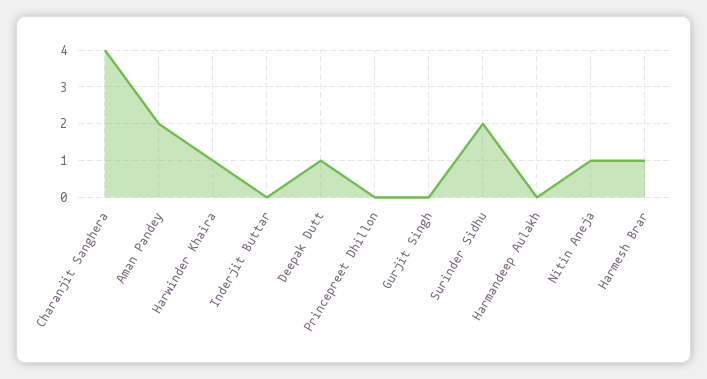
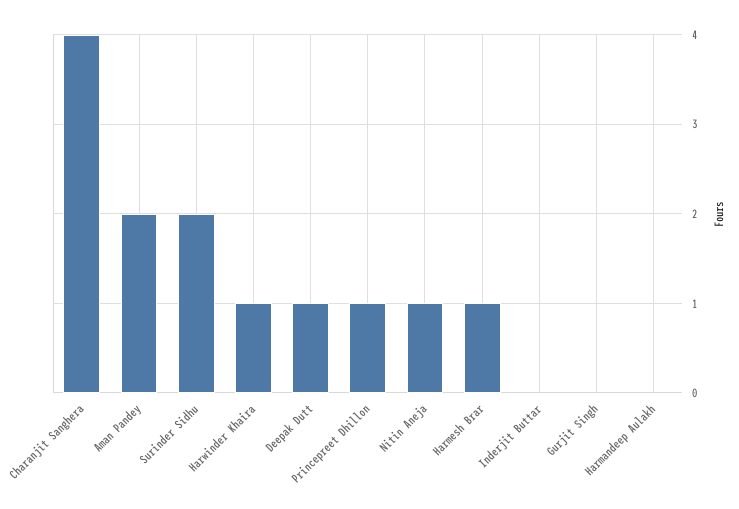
  {
    "Charanjit Sanghera": 4,
    "Aman Pandey": 2,
    "Harwinder Khaira": 1,
    "Inderjit Buttar": 0,
    "Deepak Dutt": 1,
-   "Princepreet Dhillon": 0,
+   "Princepreet Dhillon": 1,
    "Gurjit Singh": 0,
    "Surinder Sidhu": 2,
    "Harmandeep Aulakh": 0,
    "Nitin Aneja": 1,
    "Harmesh Brar": 1
  }

